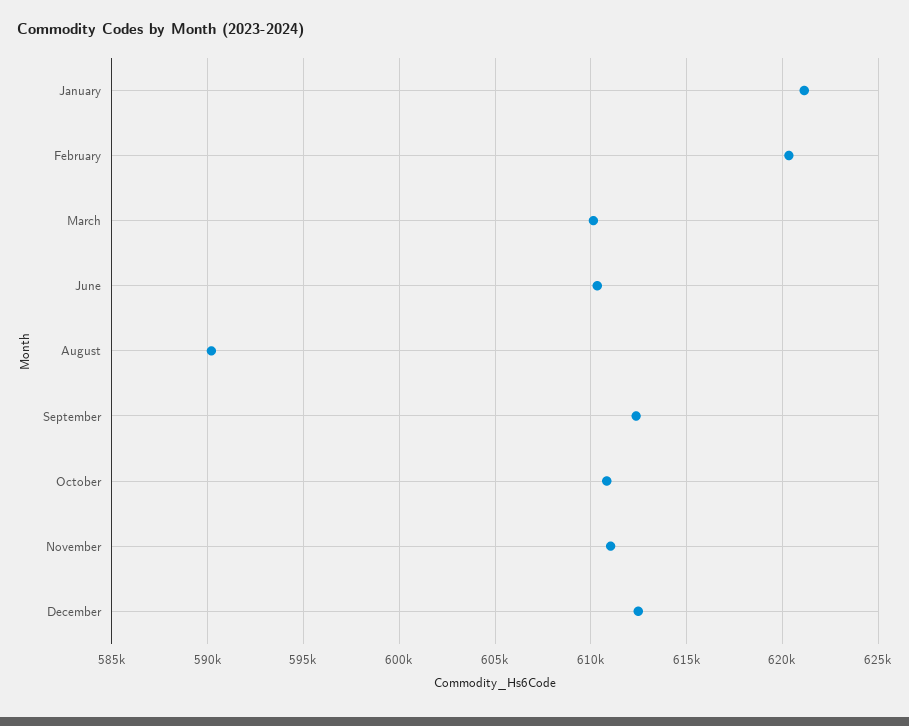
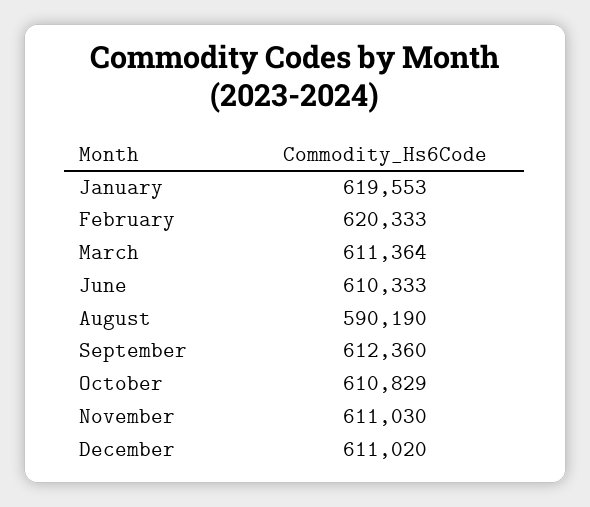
  {
-   "January": 621000,
+   "January": 619553,
    "February": 620333,
-   "March": 610000,
+   "March": 611364,
    "June": 610333,
    "August": 590190,
    "September": 612360,
    "October": 610829,
    "November": 611030,
-   "December": 612500
+   "December": 611020
  }

